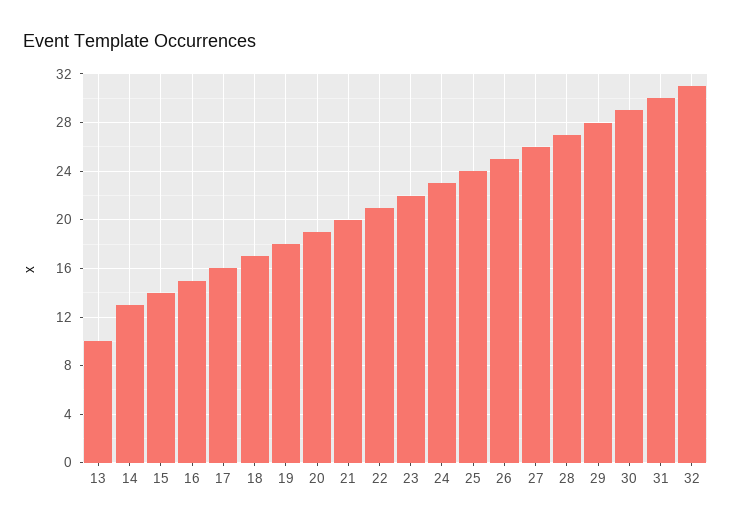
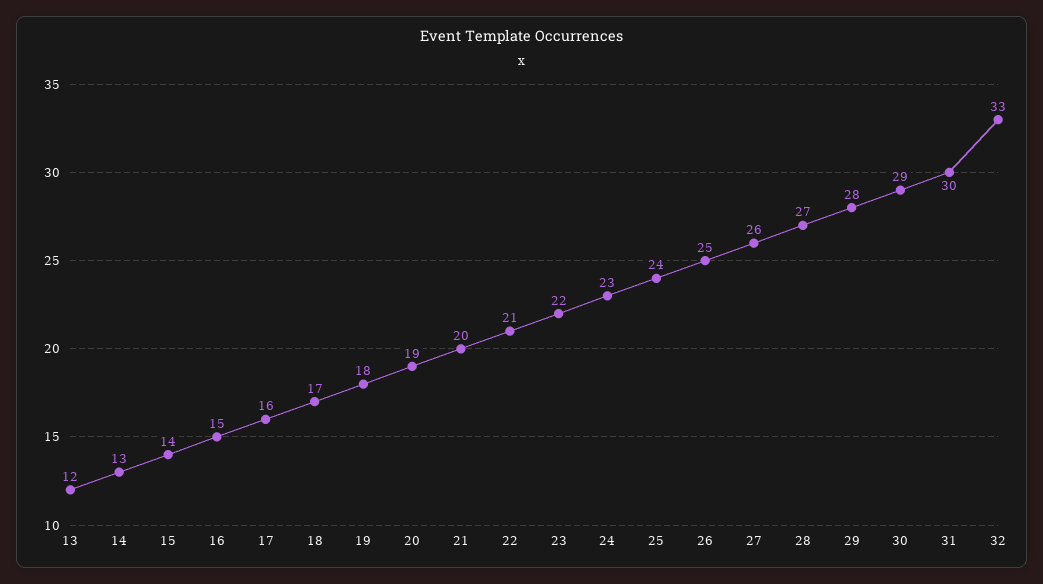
  {
-   "13": 10,
+   "13": 12,
    "14": 13,
    "15": 14,
    "16": 15,
    "17": 16,
    "18": 17,
    "19": 18,
    "20": 19,
    "21": 20,
    "22": 21,
    "23": 22,
    "24": 23,
    "25": 24,
    "26": 25,
    "27": 26,
    "28": 27,
    "29": 28,
    "30": 29,
    "31": 30,
-   "32": 31
+   "32": 33
  }

